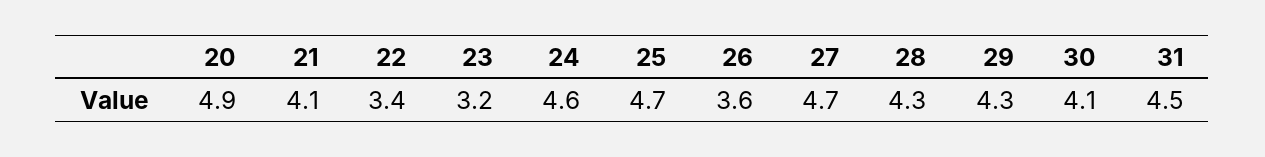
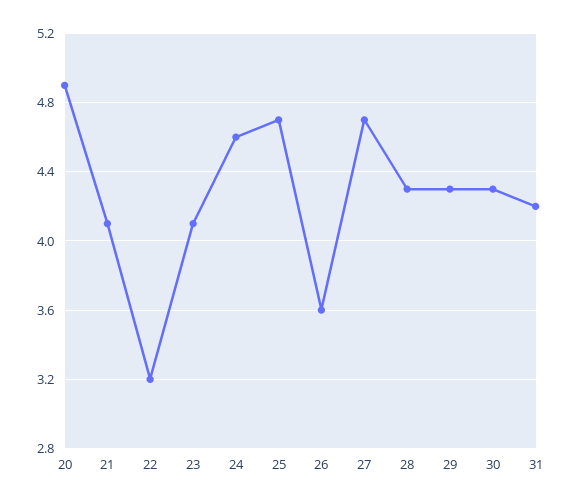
  {
    "20": 4.9,
    "21": 4.1,
-   "22": 3.4,
+   "22": 3.2,
-   "23": 3.2,
+   "23": 4.1,
    "24": 4.6,
    "25": 4.7,
    "26": 3.6,
    "27": 4.7,
    "28": 4.3,
    "29": 4.3,
-   "30": 4.1,
+   "30": 4.3,
-   "31": 4.5
+   "31": 4.2
  }

